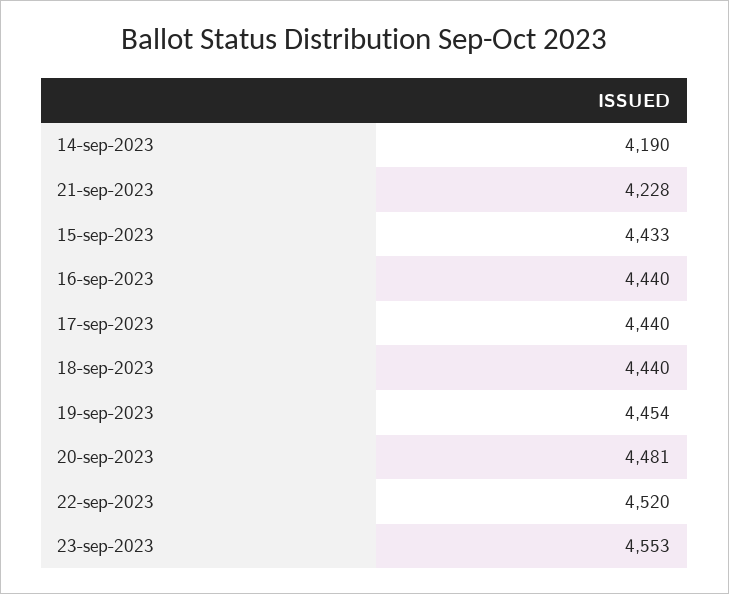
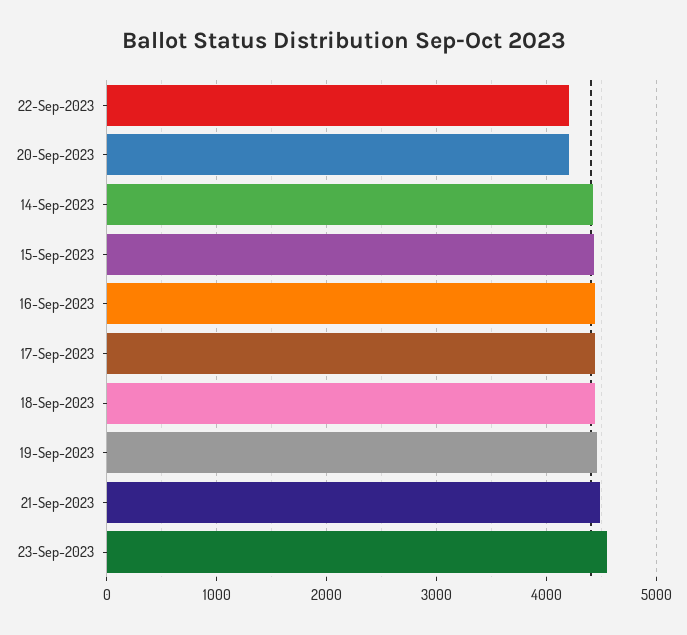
  {
-   "14-sep-2023": 4190,
+   "14-sep-2023": 4400,
-   "21-sep-2023": 4228,
+   "21-sep-2023": 4500,
    "15-sep-2023": 4433,
    "16-sep-2023": 4440,
    "17-sep-2023": 4440,
    "18-sep-2023": 4440,
    "19-sep-2023": 4454,
-   "20-sep-2023": 4481,
+   "20-sep-2023": 4200,
-   "22-sep-2023": 4520,
+   "22-sep-2023": 4200,
    "23-sep-2023": 4553
  }

